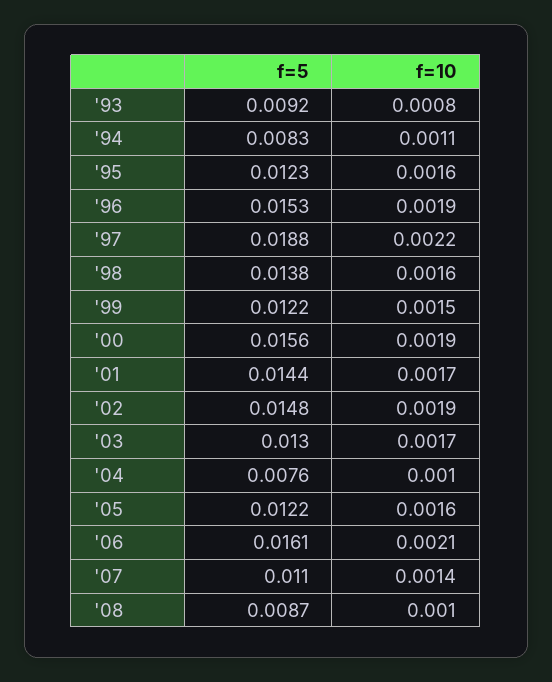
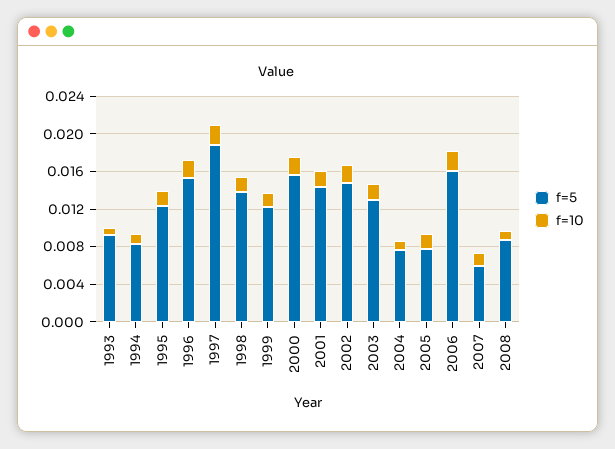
  {
    "f=5": {
      "'93": 0.0092,
      "'94": 0.0083,
      "'95": 0.0123,
      "'96": 0.0153,
      "'97": 0.0188,
      "'98": 0.0138,
      "'99": 0.0122,
      "'00": 0.0156,
      "'01": 0.0144,
      "'02": 0.0148,
      "'03": 0.013,
      "'04": 0.0076,
-     "'05": 0.0122,
+     "'05": 0.008,
      "'06": 0.0161,
-     "'07": 0.011,
+     "'07": 0.006,
      "'08": 0.0087
    },
    "f=10": {
      "'93": 0.0008,
      "'94": 0.0011,
      "'95": 0.0016,
      "'96": 0.0019,
      "'97": 0.0022,
      "'98": 0.0016,
      "'99": 0.0015,
      "'00": 0.0019,
      "'01": 0.0017,
      "'02": 0.0019,
      "'03": 0.0017,
      "'04": 0.001,
      "'05": 0.0016,
      "'06": 0.0021,
      "'07": 0.0014,
      "'08": 0.001
    }
  }

